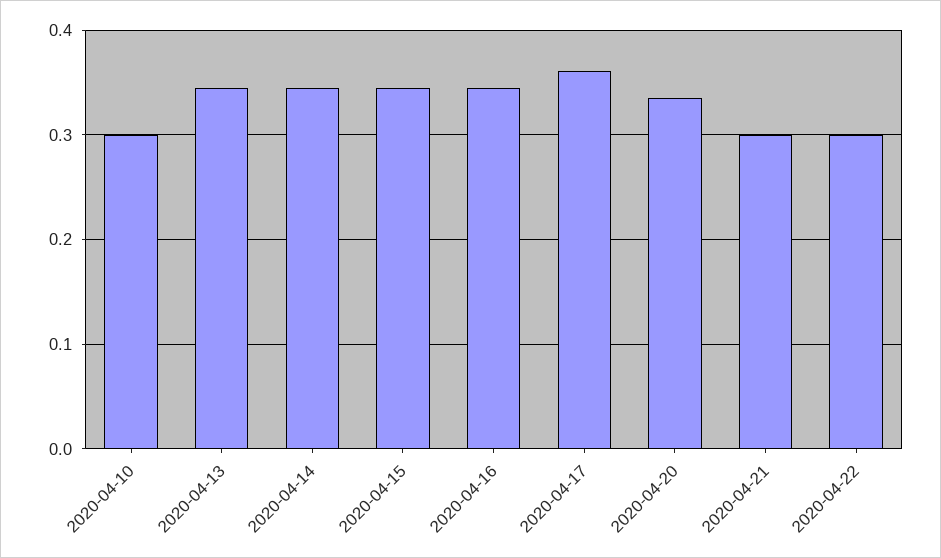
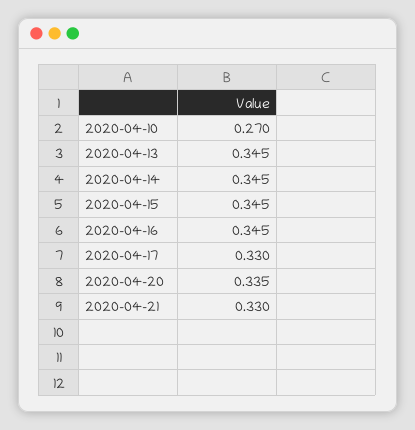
  {
-   "2020-04-10": 0.3,
+   "2020-04-10": 0.27,
    "2020-04-13": 0.345,
    "2020-04-14": 0.345,
    "2020-04-15": 0.345,
    "2020-04-16": 0.345,
-   "2020-04-17": 0.36,
+   "2020-04-17": 0.33,
    "2020-04-20": 0.335,
-   "2020-04-21": 0.3,
+   "2020-04-21": 0.33
-   "2020-04-22": 0.3
  }

